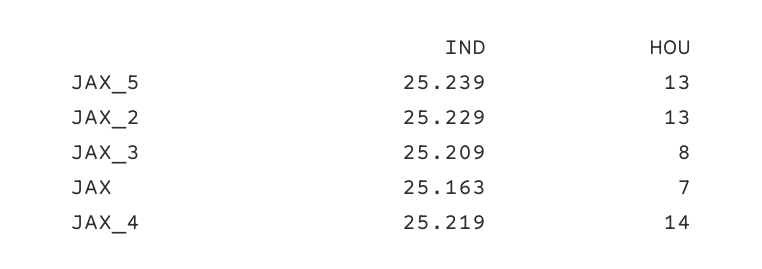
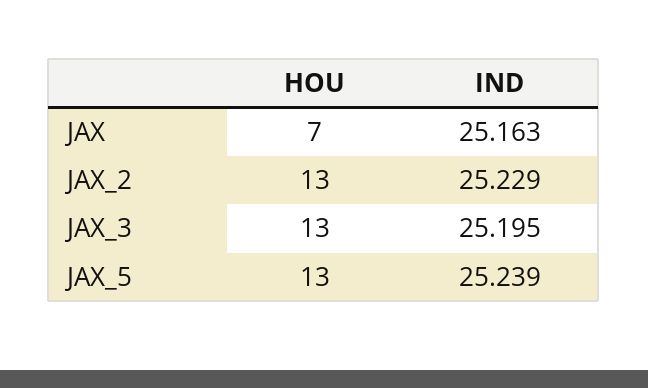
  {
    "IND": {
      "JAX_5": 25.239,
      "JAX_2": 25.229,
-     "JAX_3": 25.209,
+     "JAX_3": 25.195,
-     "JAX": 25.163,
+     "JAX": 25.163
-     "JAX_4": 25.219
    },
    "HOU": {
      "JAX_5": 13,
      "JAX_2": 13,
-     "JAX_3": 8,
+     "JAX_3": 13,
-     "JAX": 7,
+     "JAX": 7
-     "JAX_4": 14
    }
  }

